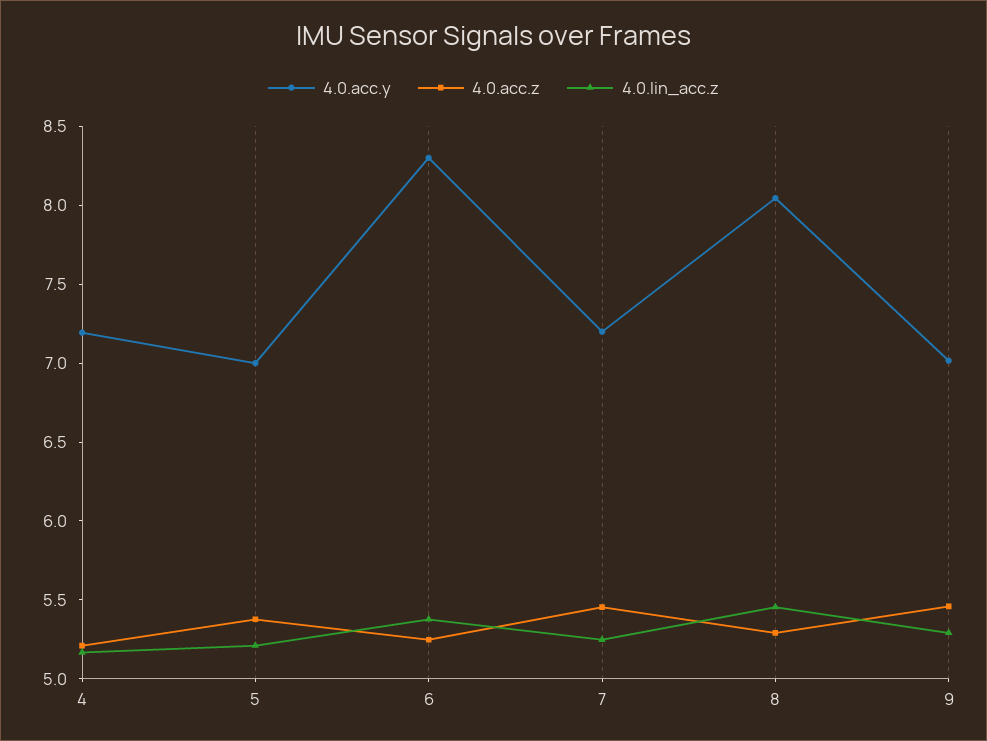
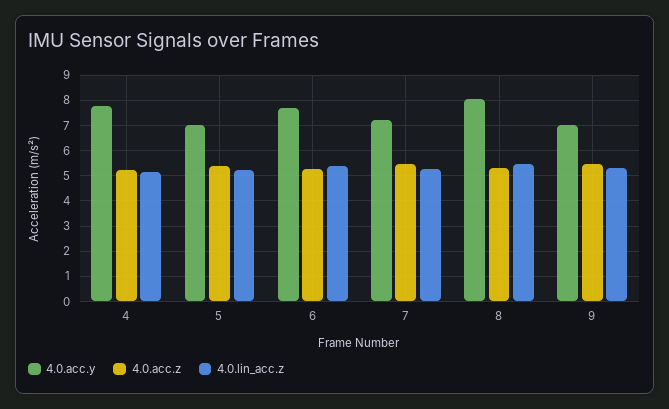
  {
    "4.0.acc.y": {
-     "4": 7.2,
+     "4": 7.75,
      "5": 7,
-     "6": 8.3,
+     "6": 7.75,
      "7": 7.2,
      "8": 8,
      "9": 7
    },
    "4.0.acc.z": {
      "4": 5.2,
      "5": 5.4,
      "6": 5.2,
      "7": 5.5,
      "8": 5.3,
      "9": 5.5
    },
    "4.0.lin_acc.z": {
      "4": 5.2,
      "5": 5.2,
      "6": 5.4,
      "7": 5.2,
      "8": 5.5,
      "9": 5.3
    }
  }

